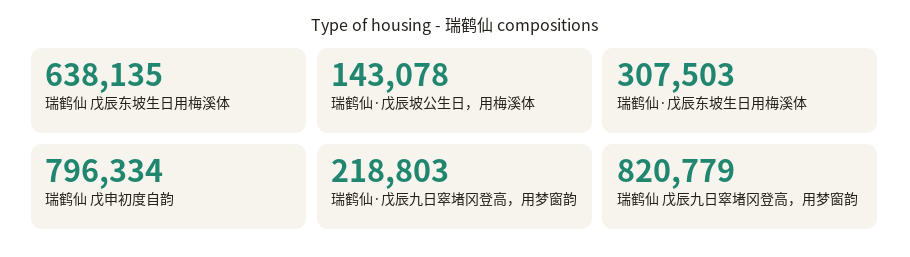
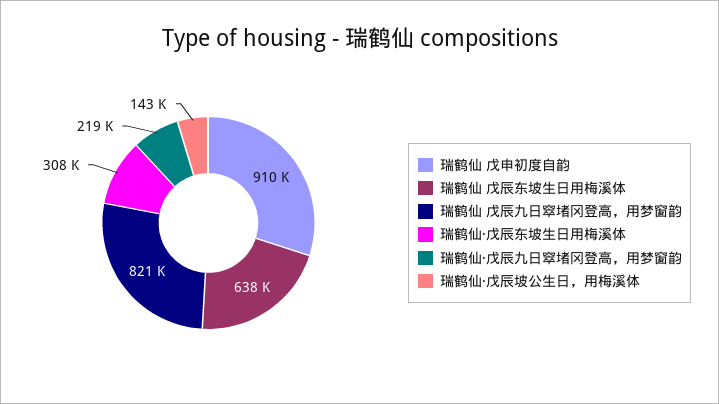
  {
    "瑞鹤仙 戊辰东坡生日用梅溪体": 638135,
    "瑞鹤仙·戊辰坡公生日，用梅溪体": 143078,
    "瑞鹤仙·戊辰东坡生日用梅溪体": 307503,
-   "瑞鹤仙 戊申初度自韵": 796334,
+   "瑞鹤仙 戊申初度自韵": 910000,
    "瑞鹤仙·戊辰九日窣堵冈登高，用梦窗韵": 218803,
    "瑞鹤仙 戊辰九日窣堵冈登高，用梦窗韵": 820779
  }

